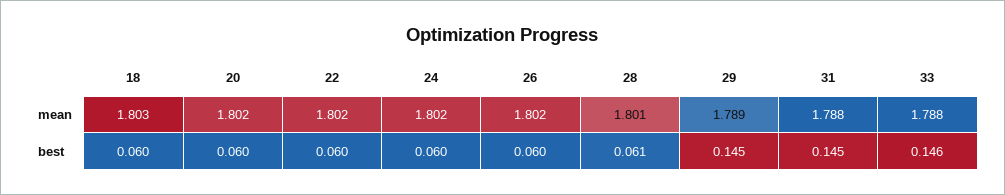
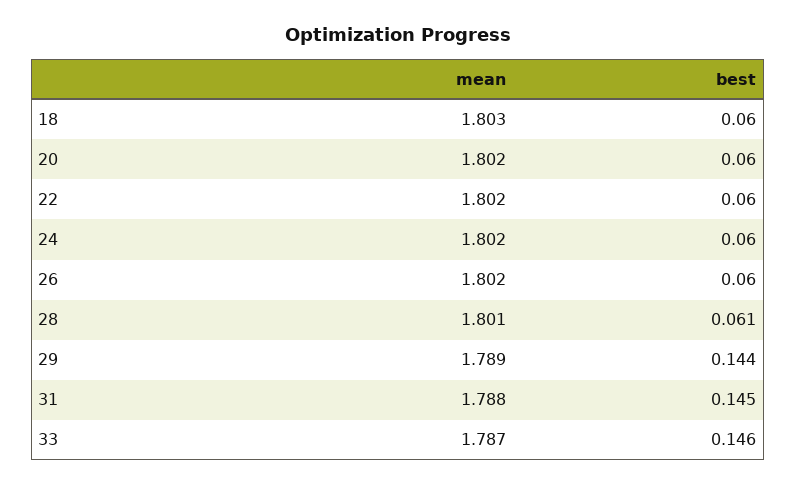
  {
    "18": {
      "mean": 1.803,
      "best": 0.06
    },
    "20": {
      "mean": 1.802,
      "best": 0.06
    },
    "22": {
      "mean": 1.802,
      "best": 0.06
    },
    "24": {
      "mean": 1.802,
      "best": 0.06
    },
    "26": {
      "mean": 1.802,
      "best": 0.06
    },
    "28": {
      "mean": 1.801,
      "best": 0.061
    },
    "29": {
      "mean": 1.789,
-     "best": 0.145
+     "best": 0.144
    },
    "31": {
      "mean": 1.788,
      "best": 0.145
    },
    "33": {
-     "mean": 1.788,
+     "mean": 1.787,
      "best": 0.146
    }
  }

